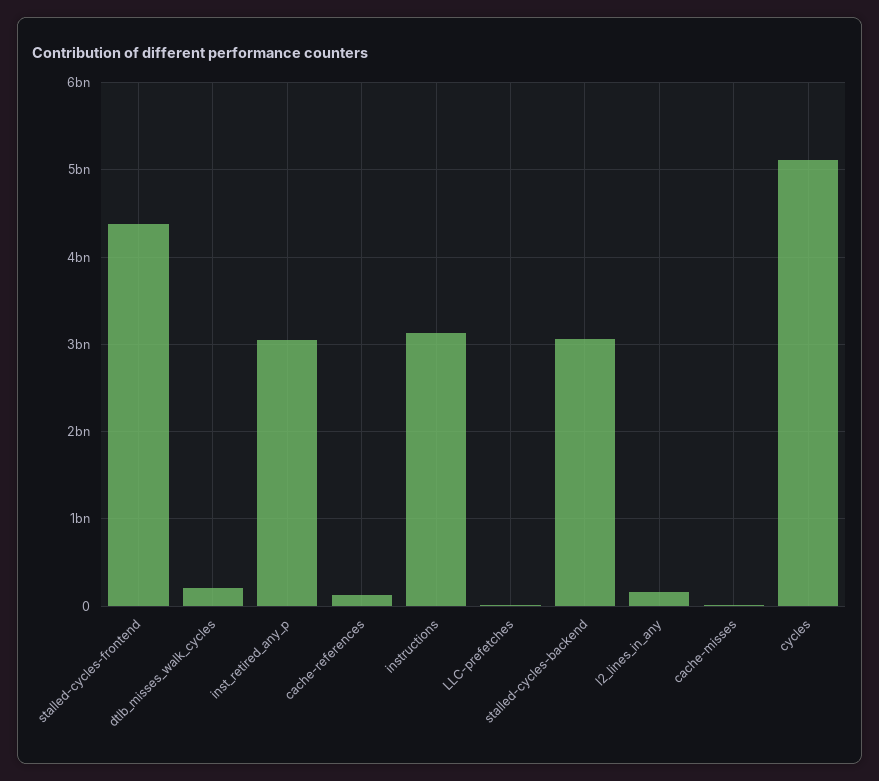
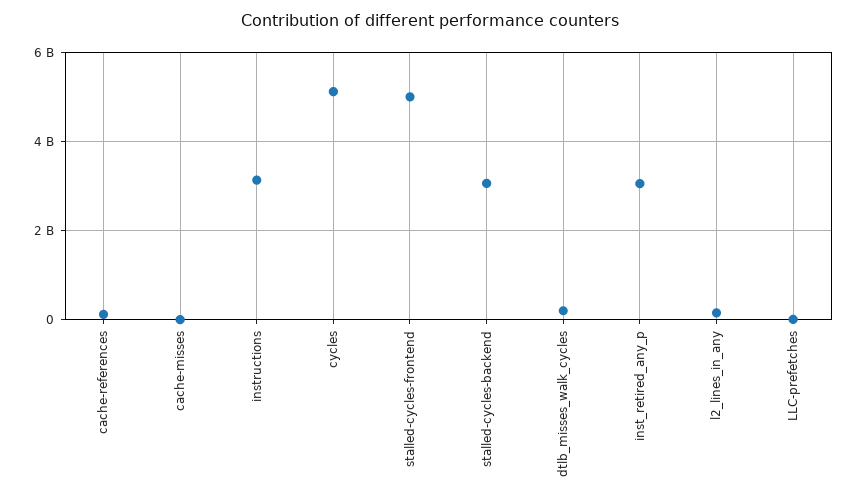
  {
-   "stalled-cycles-frontend": 4400000000,
+   "stalled-cycles-frontend": 5000000000,
    "dtlb_misses_walk_cycles": 200000000,
    "inst_retired_any_p": 3100000000,
    "cache-references": 100000000,
    "instructions": 3100000000,
    "LLC-prefetches": 0,
    "stalled-cycles-backend": 3100000000,
    "l2_lines_in_any": 200000000,
    "cache-misses": 0,
    "cycles": 5100000000
  }

